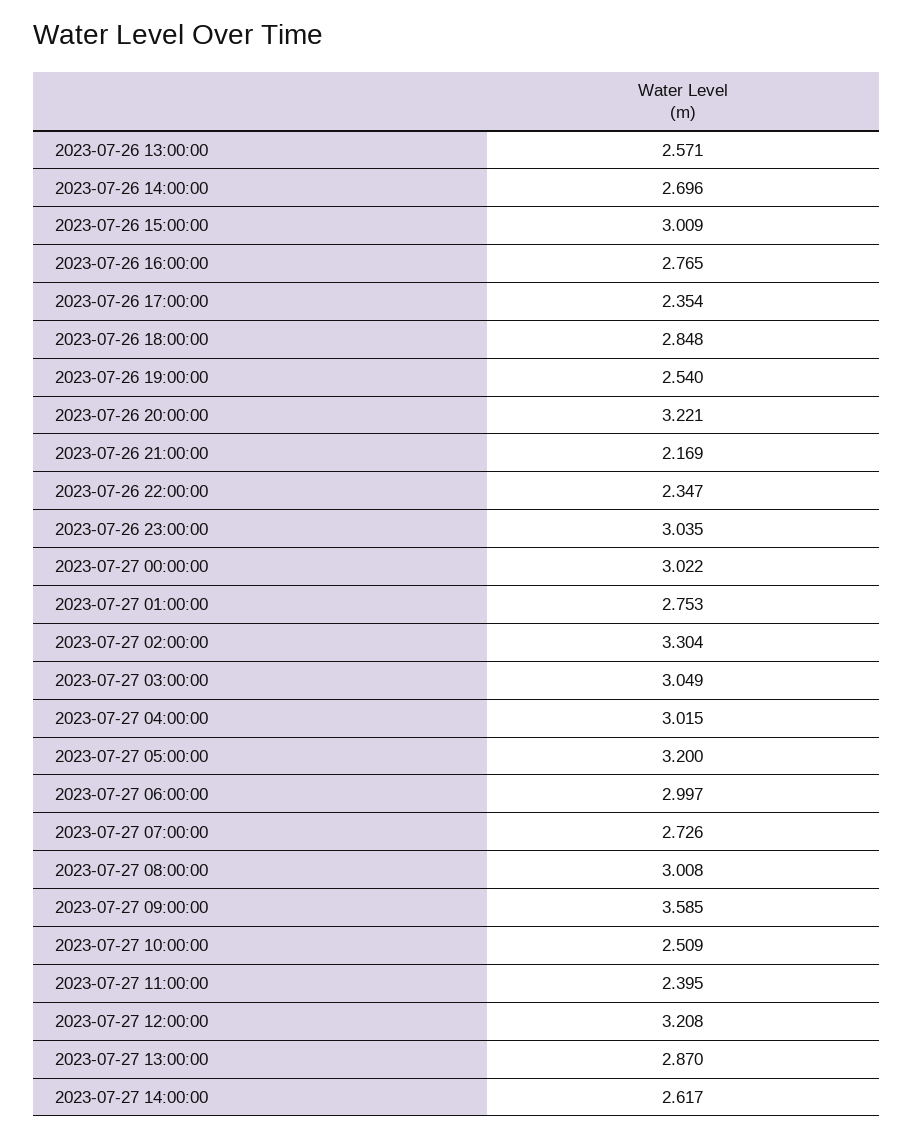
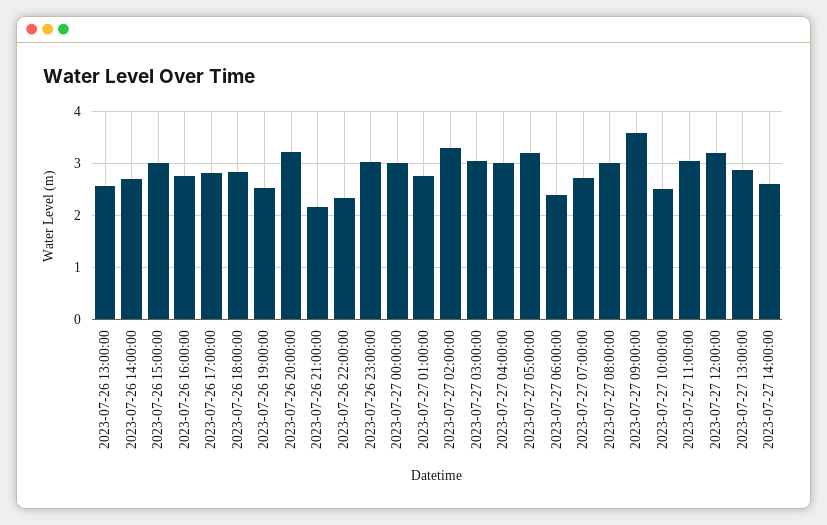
  {
    "2023-07-26 13:00:00": 2.571,
    "2023-07-26 14:00:00": 2.696,
    "2023-07-26 15:00:00": 3.009,
    "2023-07-26 16:00:00": 2.765,
-   "2023-07-26 17:00:00": 2.354,
+   "2023-07-26 17:00:00": 2.8,
    "2023-07-26 18:00:00": 2.848,
    "2023-07-26 19:00:00": 2.54,
    "2023-07-26 20:00:00": 3.221,
    "2023-07-26 21:00:00": 2.169,
    "2023-07-26 22:00:00": 2.347,
    "2023-07-26 23:00:00": 3.035,
    "2023-07-27 00:00:00": 3.022,
    "2023-07-27 01:00:00": 2.753,
    "2023-07-27 02:00:00": 3.304,
    "2023-07-27 03:00:00": 3.049,
    "2023-07-27 04:00:00": 3.015,
    "2023-07-27 05:00:00": 3.2,
-   "2023-07-27 06:00:00": 2.997,
+   "2023-07-27 06:00:00": 2.4,
    "2023-07-27 07:00:00": 2.726,
    "2023-07-27 08:00:00": 3.008,
    "2023-07-27 09:00:00": 3.585,
    "2023-07-27 10:00:00": 2.509,
-   "2023-07-27 11:00:00": 2.395,
+   "2023-07-27 11:00:00": 3,
    "2023-07-27 12:00:00": 3.208,
    "2023-07-27 13:00:00": 2.87,
    "2023-07-27 14:00:00": 2.617
  }

